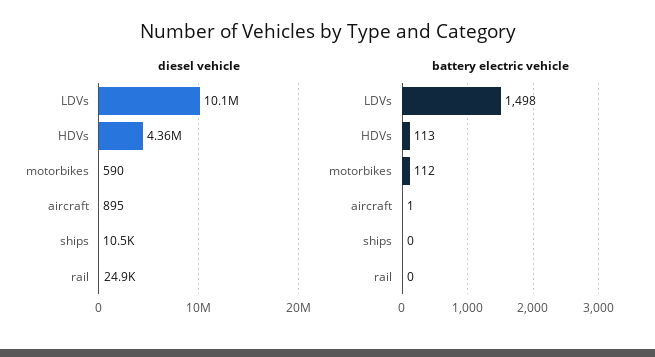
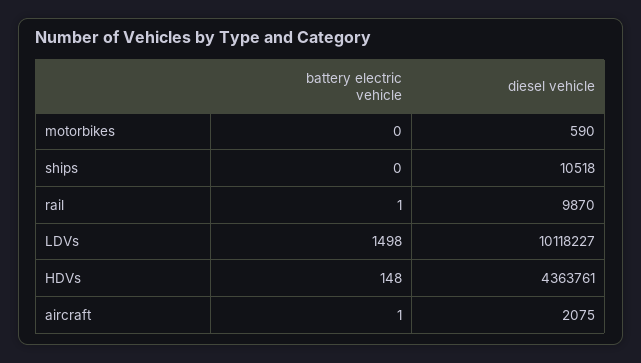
  {
    "diesel vehicle": {
      "LDVs": 10118227,
      "HDVs": 4363761,
      "motorbikes": 590,
-     "aircraft": 895,
+     "aircraft": 2075,
      "ships": 10518,
-     "rail": 24900
+     "rail": 9870
    },
    "battery electric vehicle": {
      "LDVs": 1498,
-     "HDVs": 113,
+     "HDVs": 148,
-     "motorbikes": 112,
+     "motorbikes": 0,
      "aircraft": 1,
      "ships": 0,
-     "rail": 0
+     "rail": 1
    }
  }

